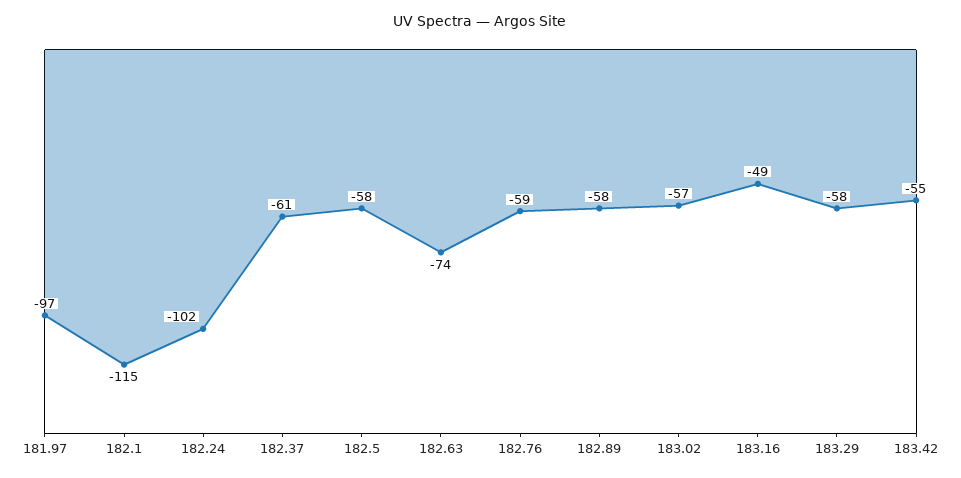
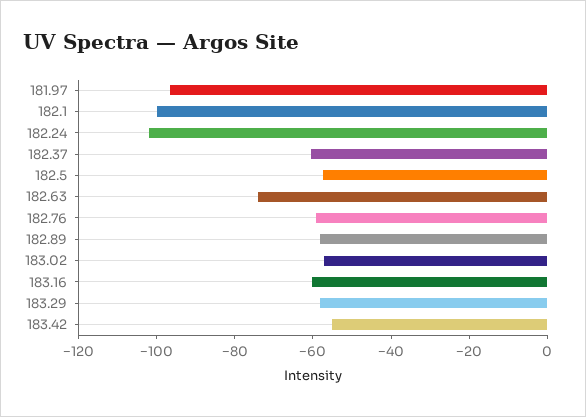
  {
    "181.97": -97,
-   "182.1": -115,
+   "182.1": -100,
    "182.24": -102,
    "182.37": -61,
    "182.5": -58,
    "182.63": -74,
    "182.76": -59,
    "182.89": -58,
    "183.02": -57,
-   "183.16": -49,
+   "183.16": -60,
    "183.29": -58,
    "183.42": -55
  }

